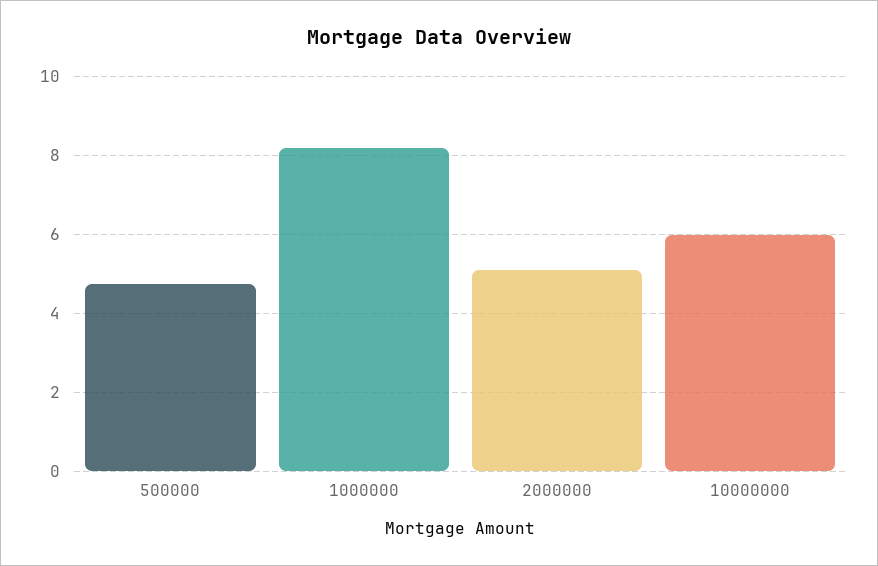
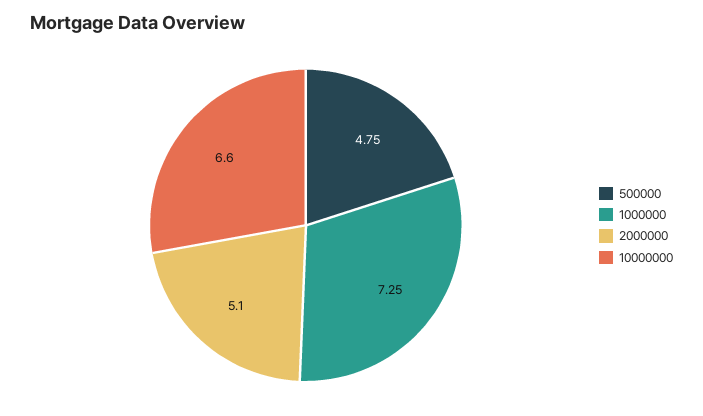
  {
    "500000": 4.75,
-   "1000000": 8.2,
+   "1000000": 7.25,
    "2000000": 5.1,
-   "10000000": 6
+   "10000000": 6.6
  }

